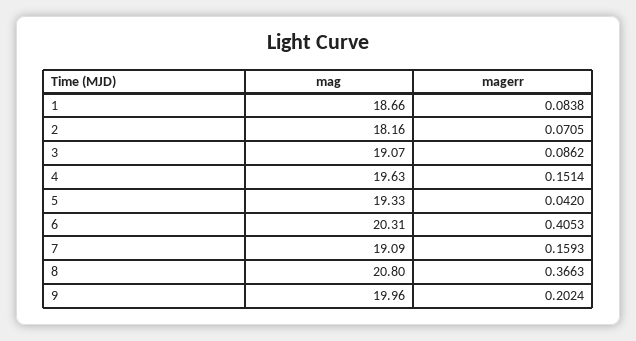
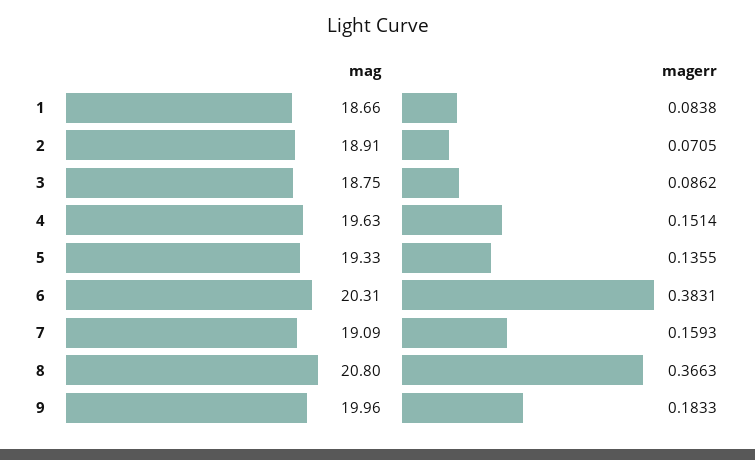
  {
    "mag": {
      "1": 18.66,
-     "2": 18.16,
+     "2": 18.91,
-     "3": 19.07,
+     "3": 18.75,
      "4": 19.63,
      "5": 19.33,
      "6": 20.31,
      "7": 19.09,
      "8": 20.8,
      "9": 19.96
    },
    "magerr": {
      "1": 0.0838,
      "2": 0.0705,
      "3": 0.0862,
      "4": 0.1514,
-     "5": 0.042,
+     "5": 0.1355,
-     "6": 0.4053,
+     "6": 0.3831,
      "7": 0.1593,
      "8": 0.3663,
-     "9": 0.2024
+     "9": 0.1833
    }
  }

